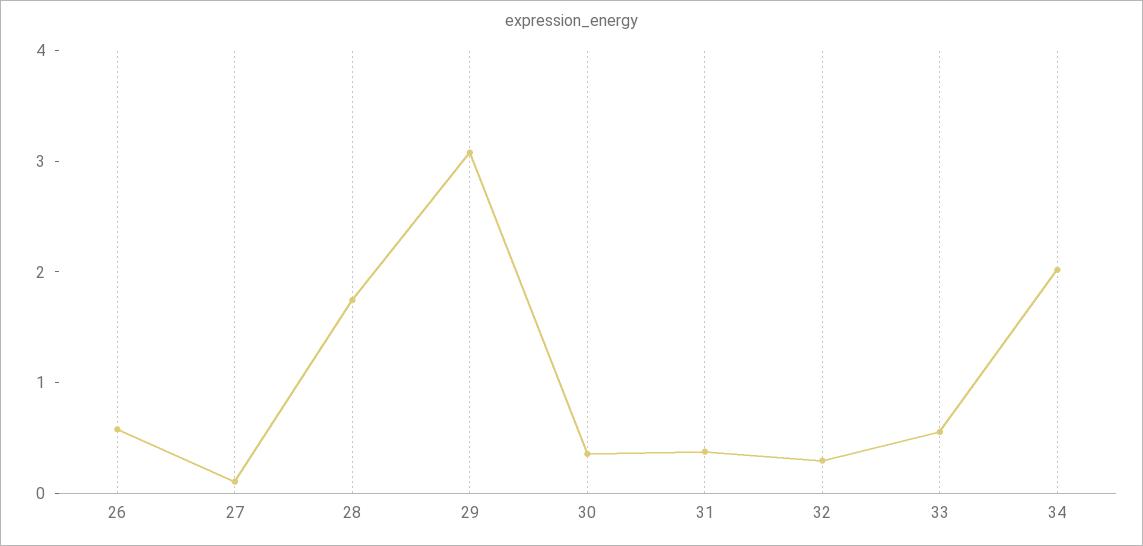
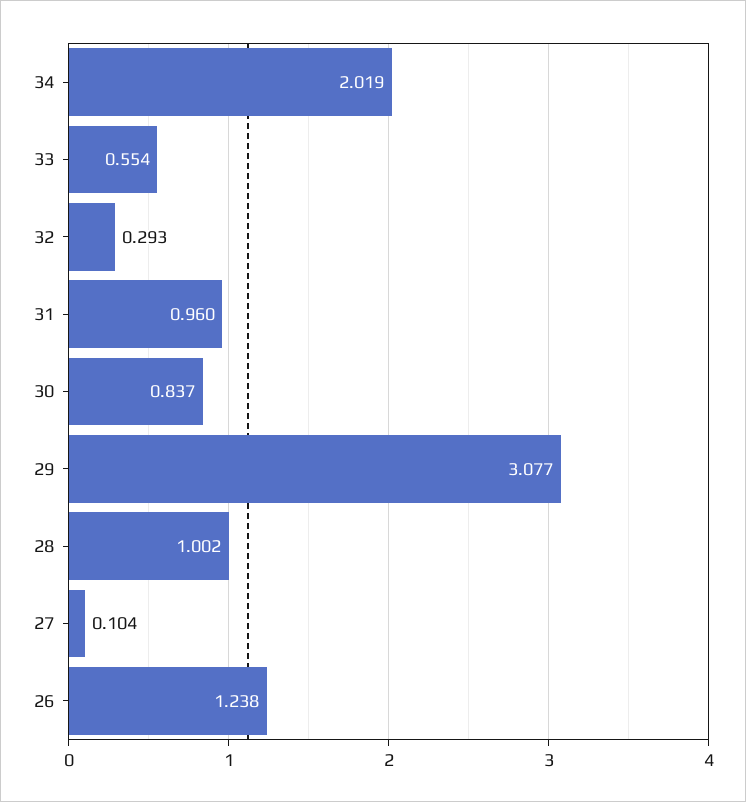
  {
-   "26": 0.6,
+   "26": 1.238,
    "27": 0.104,
-   "28": 1.8,
+   "28": 1.002,
    "29": 3.077,
-   "30": 0.4,
+   "30": 0.837,
-   "31": 0.4,
+   "31": 0.96,
    "32": 0.293,
    "33": 0.554,
    "34": 2.019
  }

